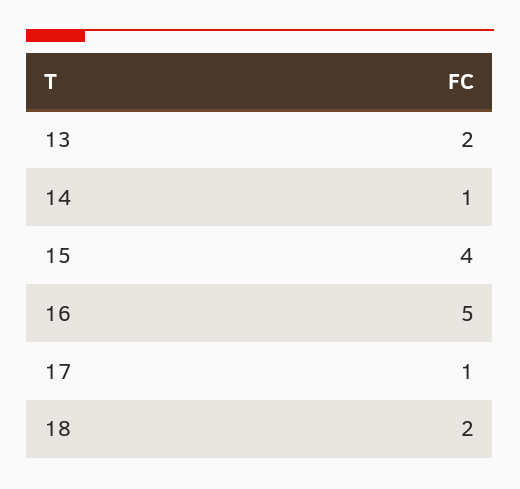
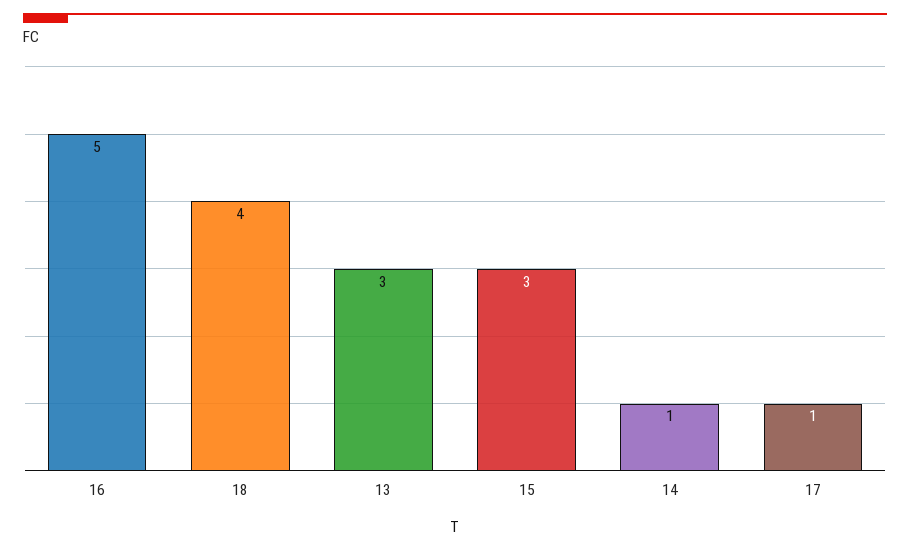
  {
-   "13": 2,
+   "13": 3,
    "14": 1,
-   "15": 4,
+   "15": 3,
    "16": 5,
    "17": 1,
-   "18": 2
+   "18": 4
  }

